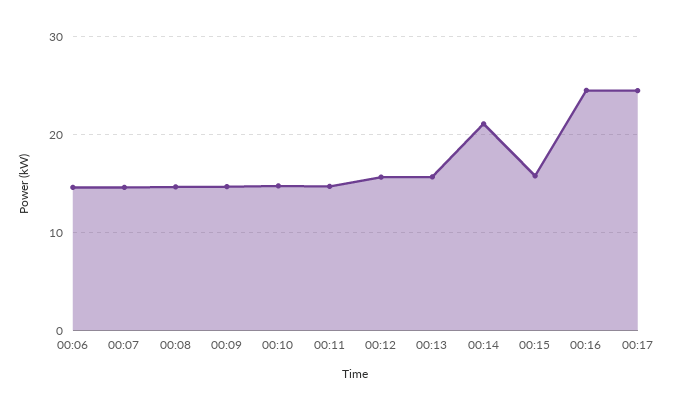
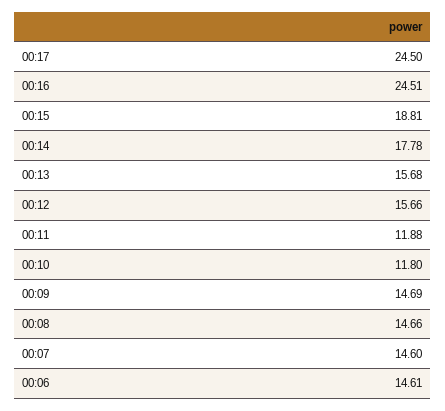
  {
    "00:06": 14.61,
    "00:07": 14.6,
    "00:08": 14.66,
    "00:09": 14.69,
-   "00:10": 15,
+   "00:10": 11.8,
-   "00:11": 15,
+   "00:11": 11.88,
    "00:12": 15.66,
    "00:13": 15.68,
-   "00:14": 21,
+   "00:14": 17.78,
-   "00:15": 16,
+   "00:15": 18.81,
    "00:16": 24.51,
    "00:17": 24.5
  }

